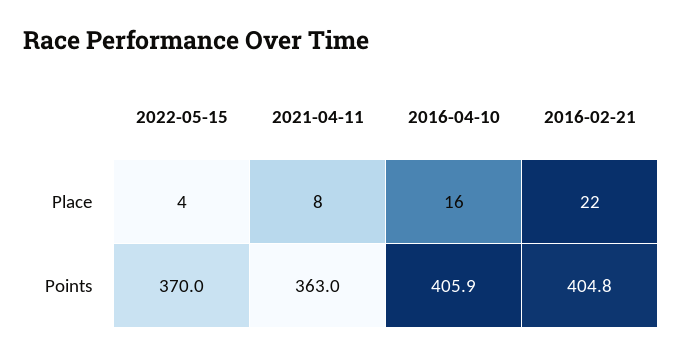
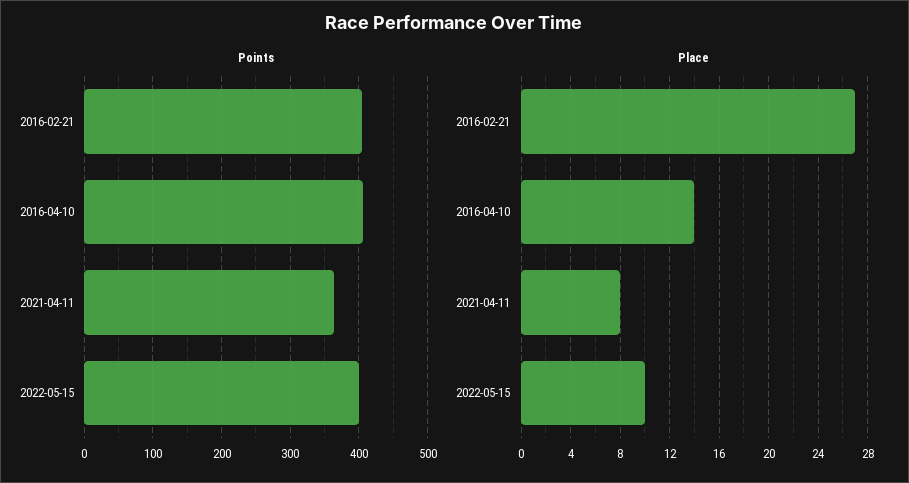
  {
    "Place": {
-     "2022-05-15": 4,
+     "2022-05-15": 10,
      "2021-04-11": 8,
-     "2016-04-10": 16,
+     "2016-04-10": 14,
-     "2016-02-21": 22
+     "2016-02-21": 27
    },
    "Points": {
-     "2022-05-15": 370,
+     "2022-05-15": 400,
      "2021-04-11": 363,
      "2016-04-10": 405.9,
      "2016-02-21": 404.8
    }
  }

